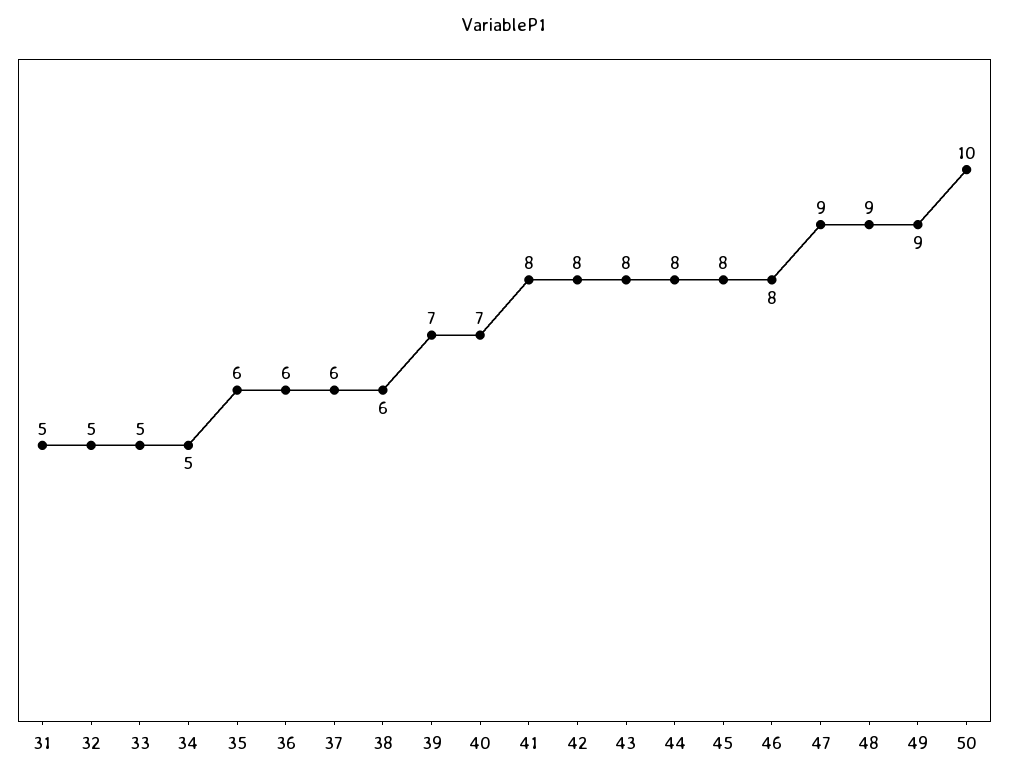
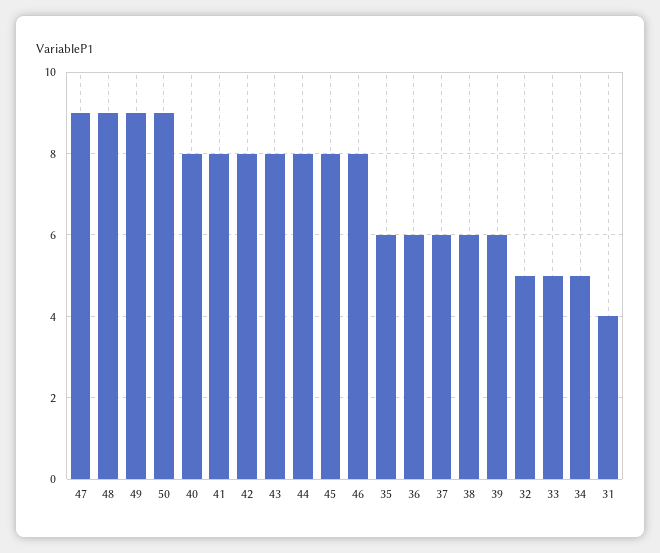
  {
-   "31": 5,
+   "31": 4,
    "32": 5,
    "33": 5,
    "34": 5,
    "35": 6,
    "36": 6,
    "37": 6,
    "38": 6,
-   "39": 7,
+   "39": 6,
-   "40": 7,
+   "40": 8,
    "41": 8,
    "42": 8,
    "43": 8,
    "44": 8,
    "45": 8,
    "46": 8,
    "47": 9,
    "48": 9,
    "49": 9,
-   "50": 10
+   "50": 9
  }

